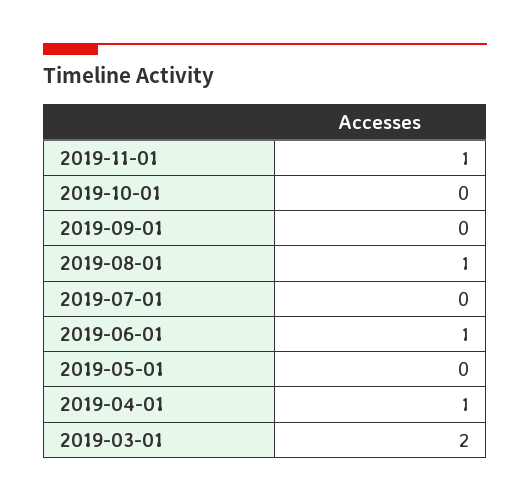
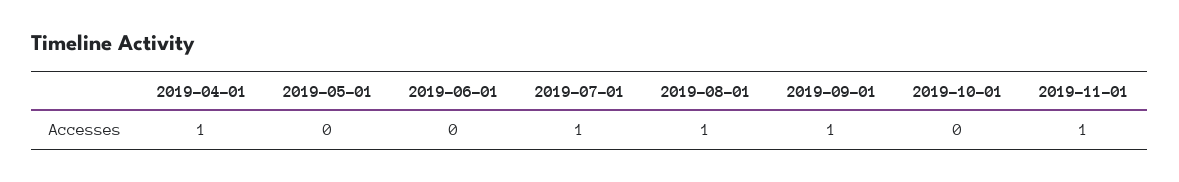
  {
    "2019-11-01": 1,
    "2019-10-01": 0,
-   "2019-09-01": 0,
+   "2019-09-01": 1,
    "2019-08-01": 1,
-   "2019-07-01": 0,
+   "2019-07-01": 1,
-   "2019-06-01": 1,
+   "2019-06-01": 0,
    "2019-05-01": 0,
-   "2019-04-01": 1,
+   "2019-04-01": 1
-   "2019-03-01": 2
  }

